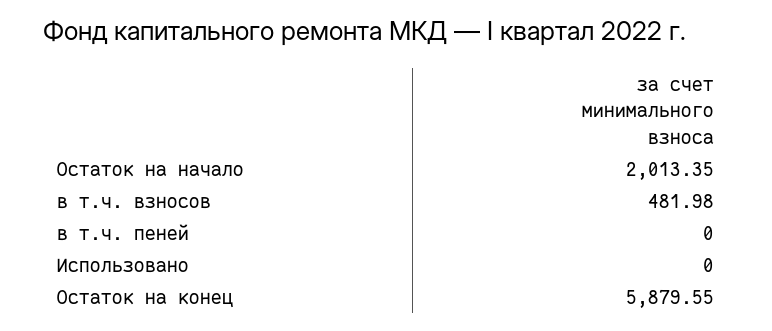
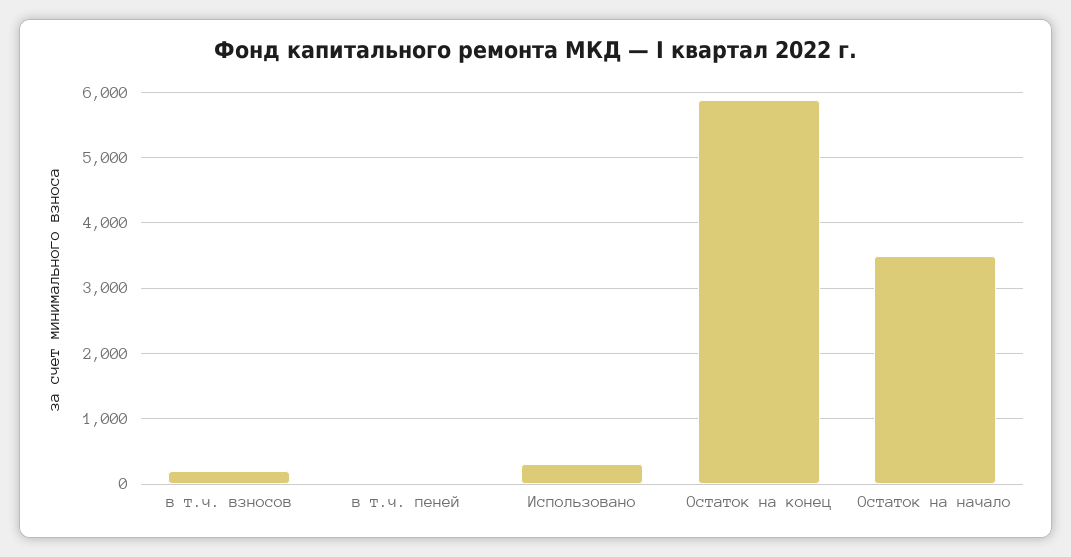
  {
-   "Остаток на начало": 2013.35,
+   "Остаток на начало": 3500,
-   "в т.ч. взносов": 481.98,
+   "в т.ч. взносов": 200,
    "в т.ч. пеней": 0,
-   "Использовано": 0,
+   "Использовано": 300,
    "Остаток на конец": 5879.55
  }

